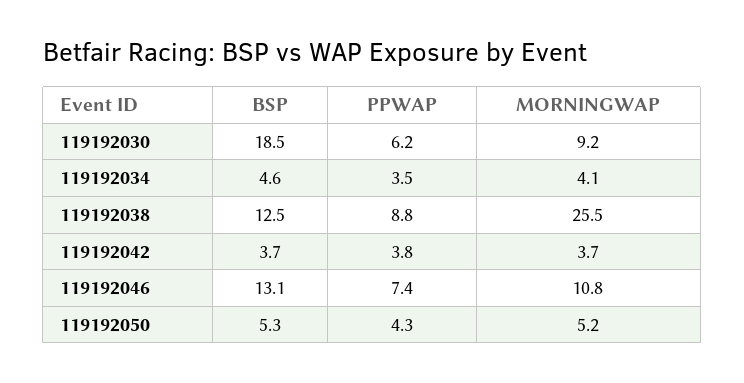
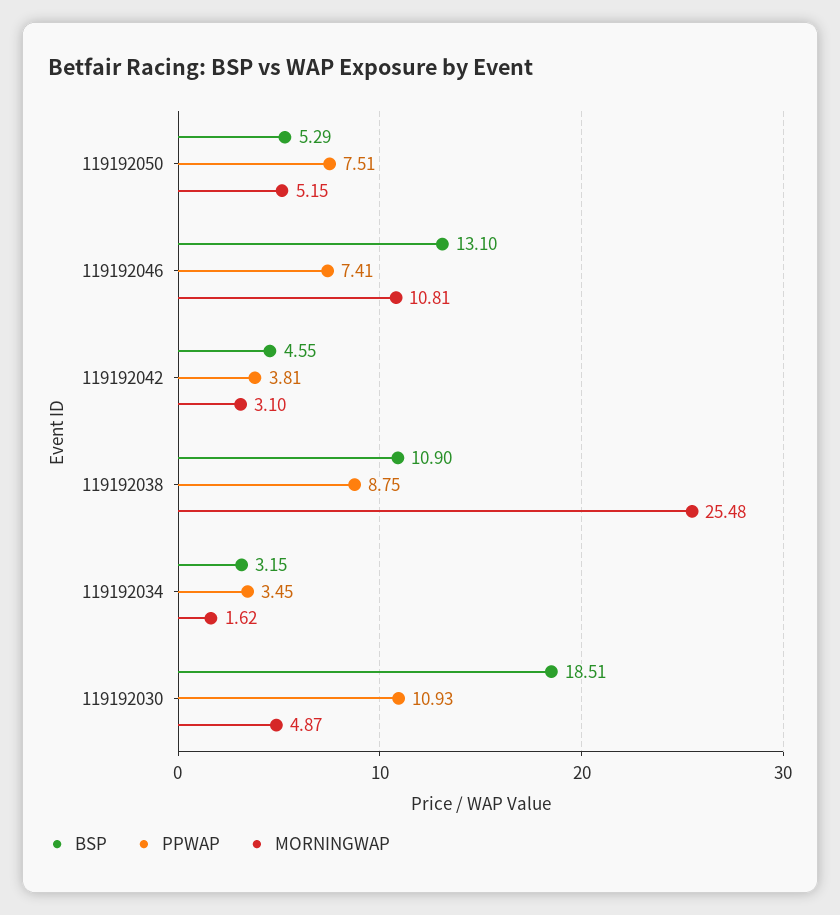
  {
    "BSP": {
      "119192030": 18.51,
-     "119192034": 4.6,
+     "119192034": 3.15,
-     "119192038": 12.5,
+     "119192038": 10.9,
-     "119192042": 3.7,
+     "119192042": 4.55,
      "119192046": 13.1,
      "119192050": 5.29
    },
    "PPWAP": {
-     "119192030": 6.2,
+     "119192030": 10.93,
      "119192034": 3.45,
      "119192038": 8.75,
      "119192042": 3.81,
      "119192046": 7.41,
-     "119192050": 4.3
+     "119192050": 7.51
    },
    "MORNINGWAP": {
-     "119192030": 9.2,
+     "119192030": 4.87,
-     "119192034": 4.1,
+     "119192034": 1.62,
      "119192038": 25.48,
-     "119192042": 3.7,
+     "119192042": 3.1,
      "119192046": 10.81,
      "119192050": 5.15
    }
  }

